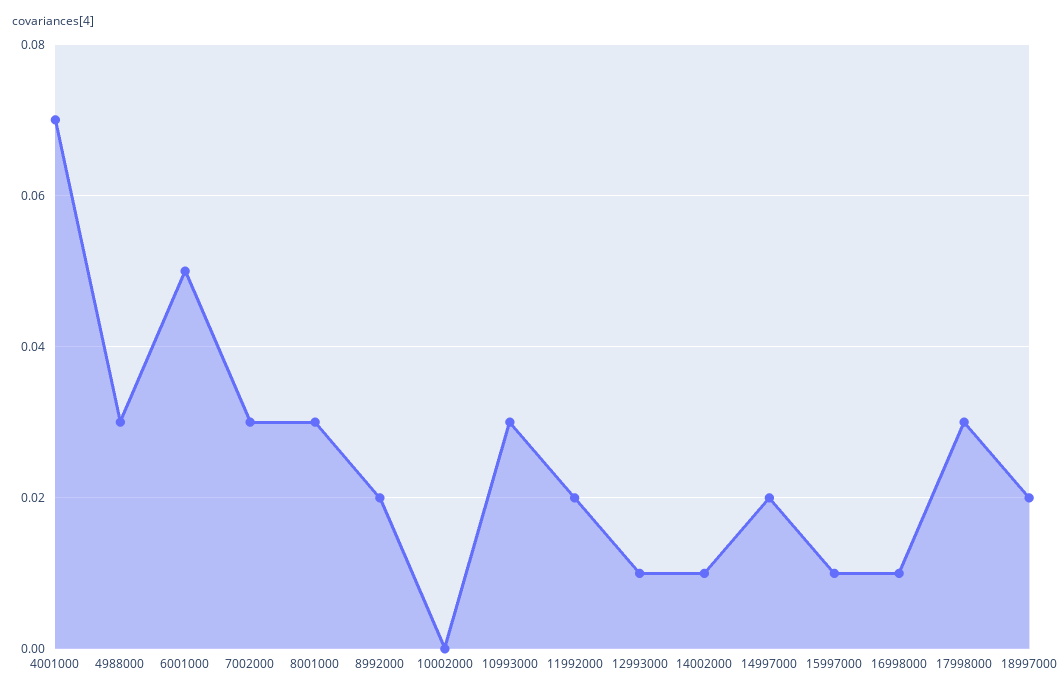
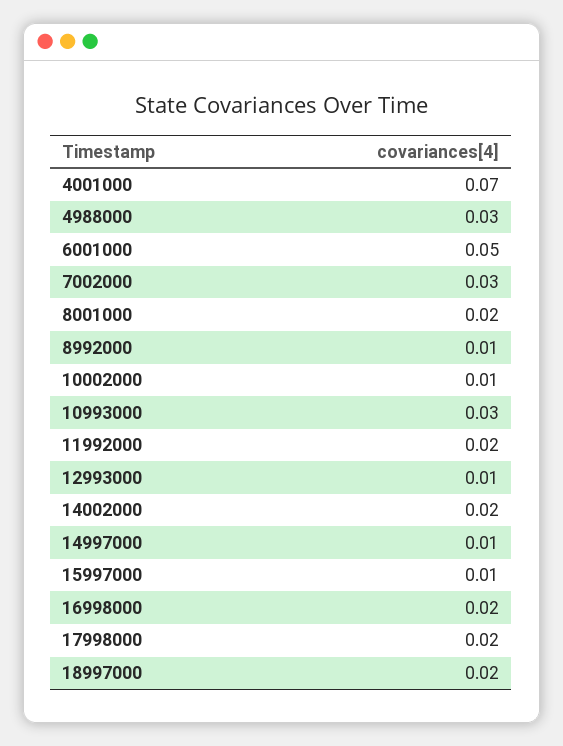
  {
    "4001000": 0.07,
    "4988000": 0.03,
    "6001000": 0.05,
    "7002000": 0.03,
-   "8001000": 0.03,
+   "8001000": 0.02,
-   "8992000": 0.02,
+   "8992000": 0.01,
-   "10002000": 0,
+   "10002000": 0.01,
    "10993000": 0.03,
    "11992000": 0.02,
    "12993000": 0.01,
-   "14002000": 0.01,
+   "14002000": 0.02,
-   "14997000": 0.02,
+   "14997000": 0.01,
    "15997000": 0.01,
-   "16998000": 0.01,
+   "16998000": 0.02,
-   "17998000": 0.03,
+   "17998000": 0.02,
    "18997000": 0.02
  }

